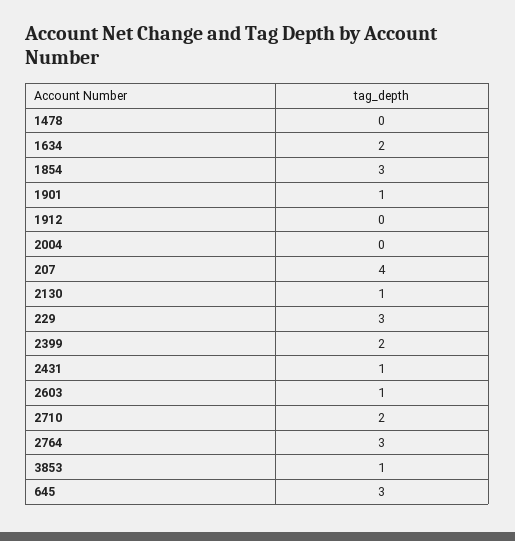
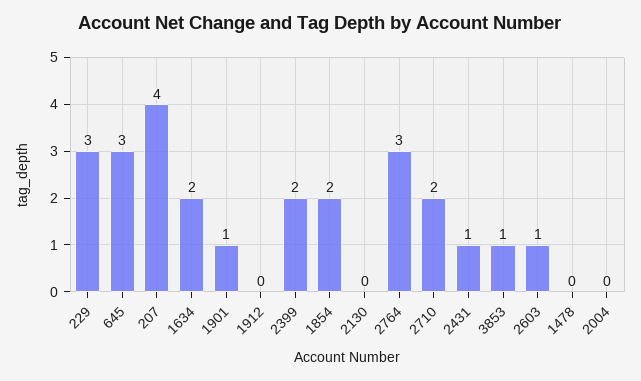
  {
    "1478": 0,
    "1634": 2,
-   "1854": 3,
+   "1854": 2,
    "1901": 1,
    "1912": 0,
    "2004": 0,
    "207": 4,
-   "2130": 1,
+   "2130": 0,
    "229": 3,
    "2399": 2,
    "2431": 1,
    "2603": 1,
    "2710": 2,
    "2764": 3,
    "3853": 1,
    "645": 3
  }

